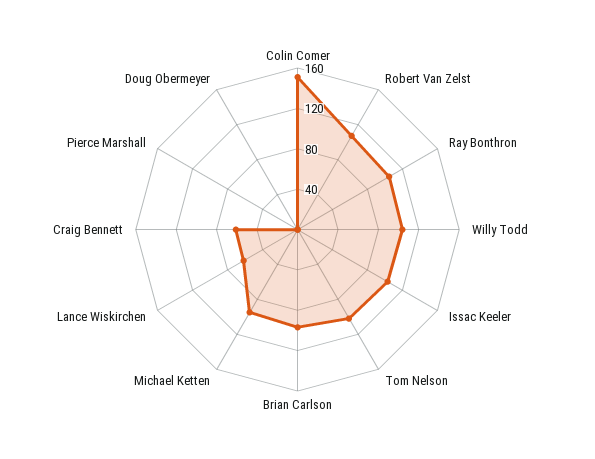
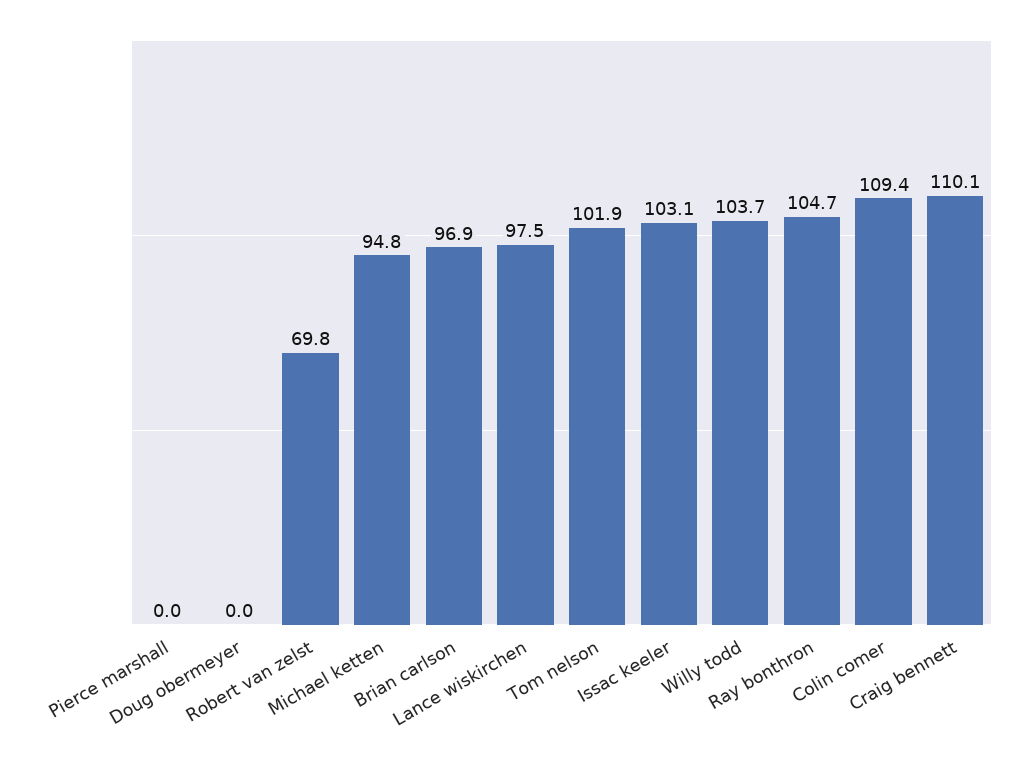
  {
-   "Colin Comer": 150,
+   "Colin Comer": 109.4,
-   "Robert Van Zelst": 110,
+   "Robert Van Zelst": 69.8,
    "Ray Bonthron": 104.7,
    "Willy Todd": 103.7,
    "Issac Keeler": 103.1,
    "Tom Nelson": 101.9,
    "Brian Carlson": 96.9,
    "Michael Ketten": 94.8,
-   "Lance Wiskirchen": 60,
+   "Lance Wiskirchen": 97.5,
-   "Craig Bennett": 60,
+   "Craig Bennett": 110.1,
    "Pierce Marshall": 0,
    "Doug Obermeyer": 0
  }

